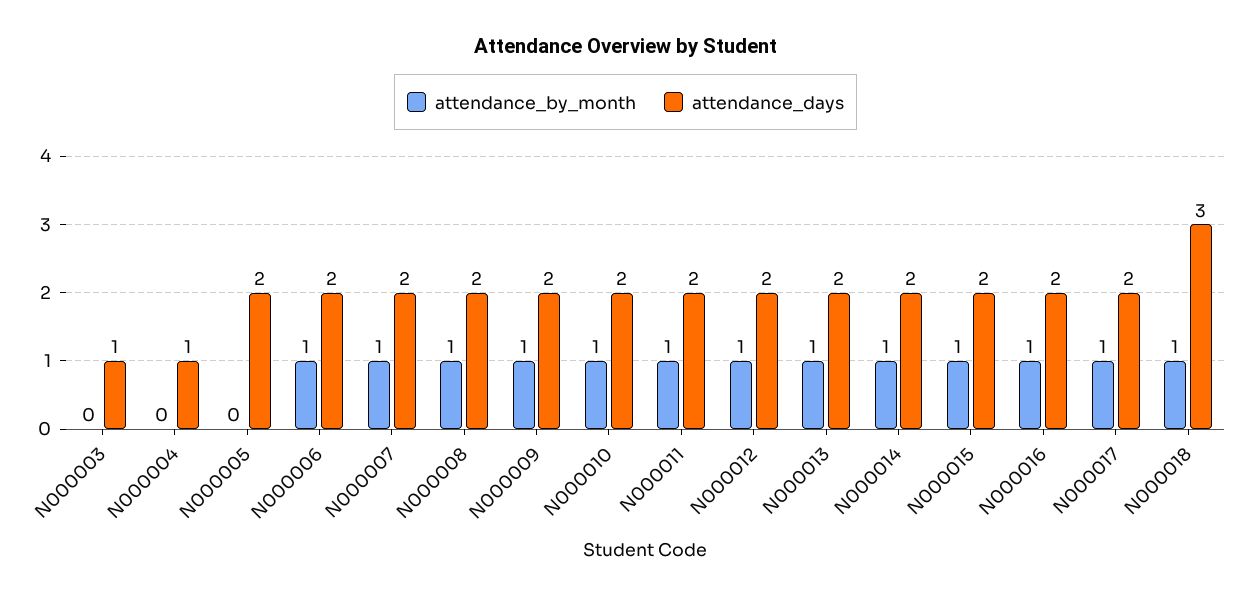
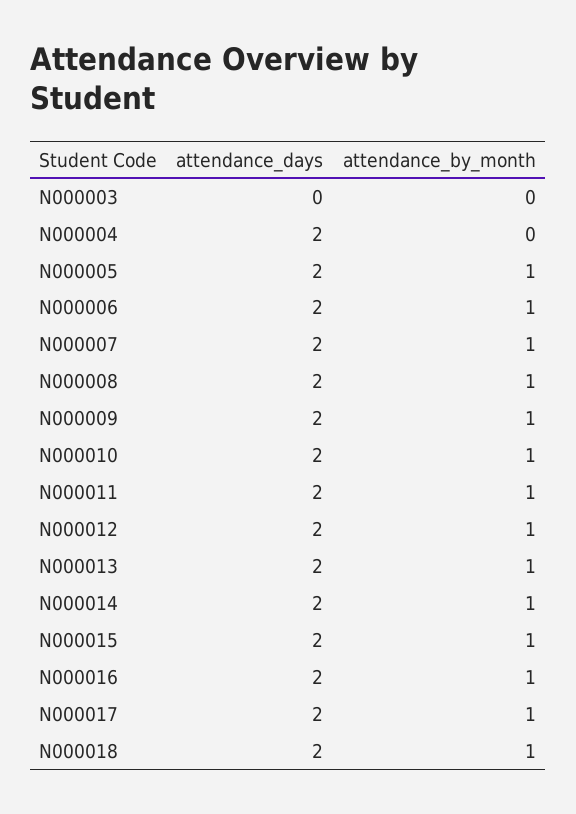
  {
    "attendance_by_month": {
      "N000003": 0,
      "N000004": 0,
-     "N000005": 0,
+     "N000005": 1,
      "N000006": 1,
      "N000007": 1,
      "N000008": 1,
      "N000009": 1,
      "N000010": 1,
      "N000011": 1,
      "N000012": 1,
      "N000013": 1,
      "N000014": 1,
      "N000015": 1,
      "N000016": 1,
      "N000017": 1,
      "N000018": 1
    },
    "attendance_days": {
-     "N000003": 1,
+     "N000003": 0,
-     "N000004": 1,
+     "N000004": 2,
      "N000005": 2,
      "N000006": 2,
      "N000007": 2,
      "N000008": 2,
      "N000009": 2,
      "N000010": 2,
      "N000011": 2,
      "N000012": 2,
      "N000013": 2,
      "N000014": 2,
      "N000015": 2,
      "N000016": 2,
      "N000017": 2,
-     "N000018": 3
+     "N000018": 2
    }
  }

